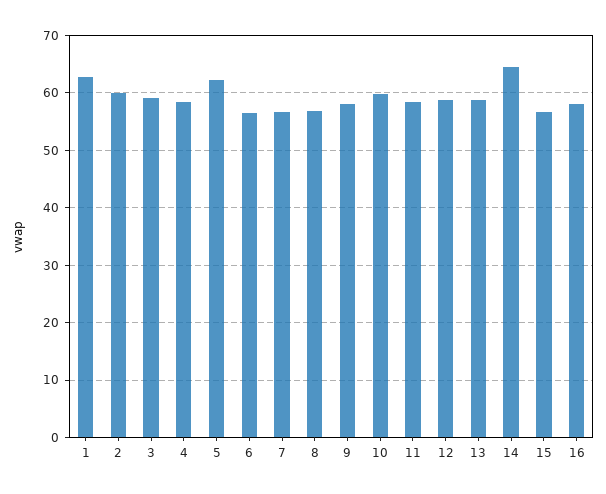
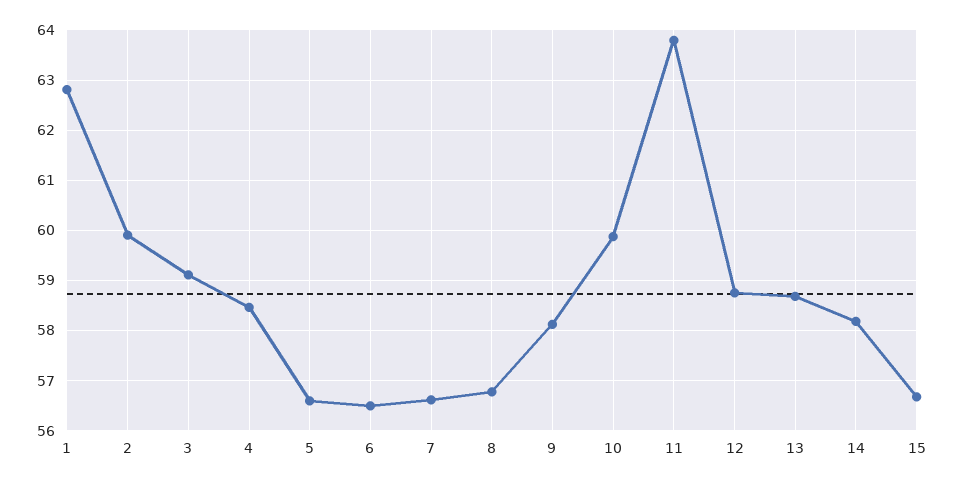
  {
    "1": 62.8,
    "2": 60,
    "3": 59.2,
    "4": 58.4,
-   "5": 62,
+   "5": 56.6,
    "6": 56.4,
    "7": 56.6,
    "8": 56.8,
    "9": 58.2,
    "10": 59.8,
-   "11": 58,
+   "11": 63.8,
    "12": 58.8,
    "13": 58.6,
-   "14": 64,
+   "14": 58.2,
-   "15": 56.6,
+   "15": 56.6
-   "16": 58
  }

